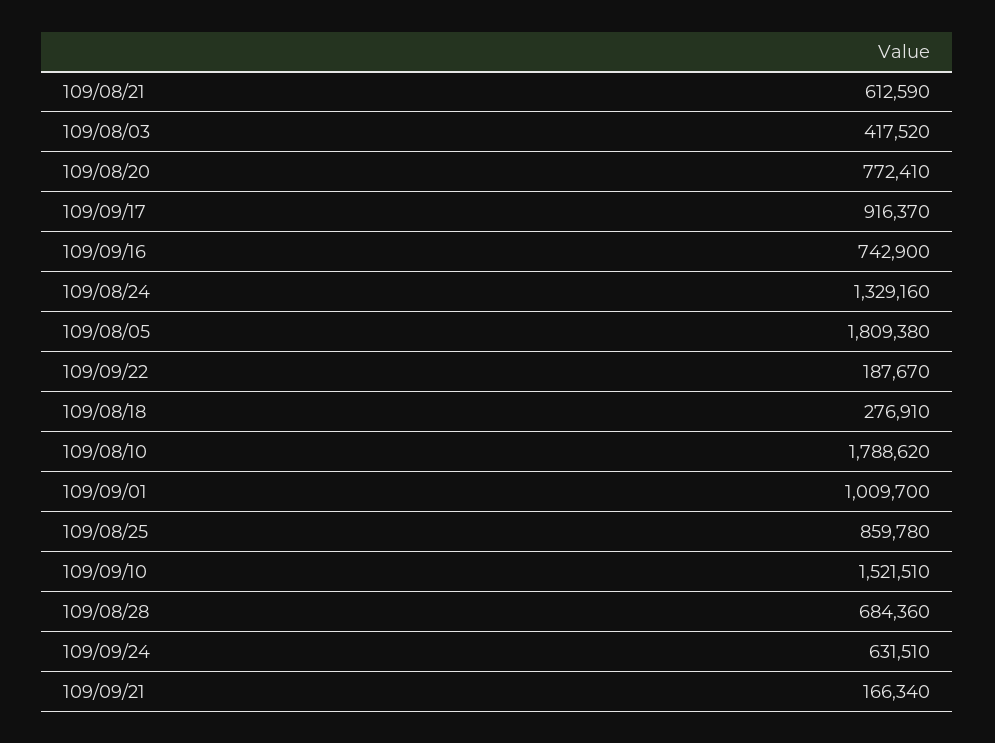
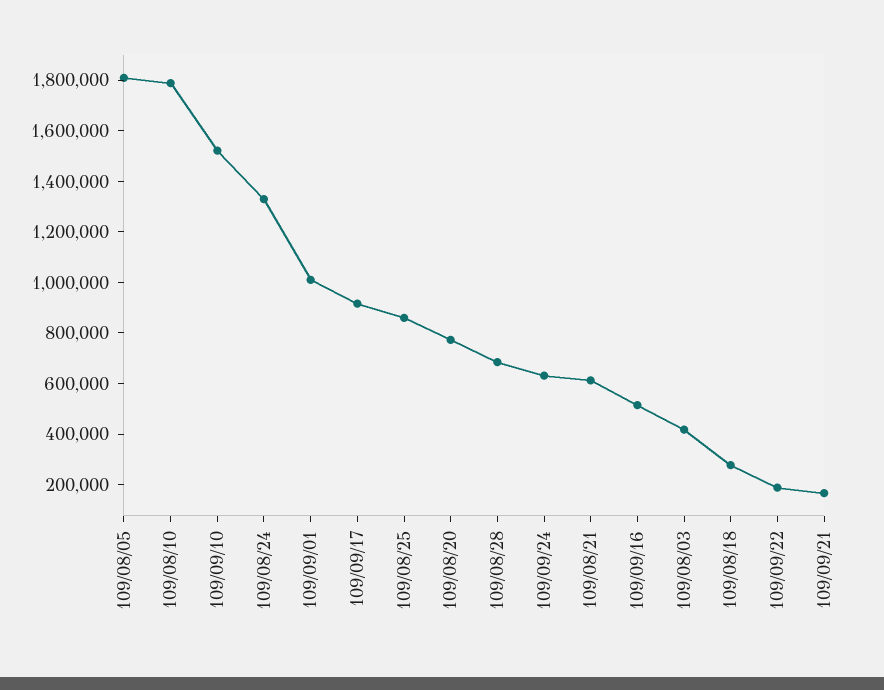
  {
    "109/08/21": 612590,
    "109/08/03": 417520,
    "109/08/20": 772410,
    "109/09/17": 916370,
-   "109/09/16": 742900,
+   "109/09/16": 500000,
    "109/08/24": 1329160,
    "109/08/05": 1809380,
    "109/09/22": 187670,
    "109/08/18": 276910,
    "109/08/10": 1788620,
    "109/09/01": 1009700,
    "109/08/25": 859780,
    "109/09/10": 1521510,
    "109/08/28": 684360,
    "109/09/24": 631510,
    "109/09/21": 166340
  }

